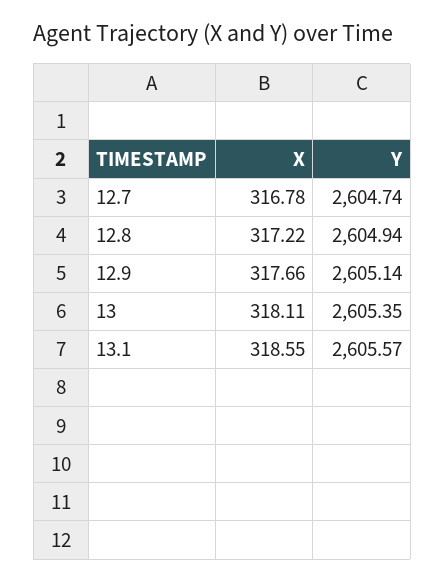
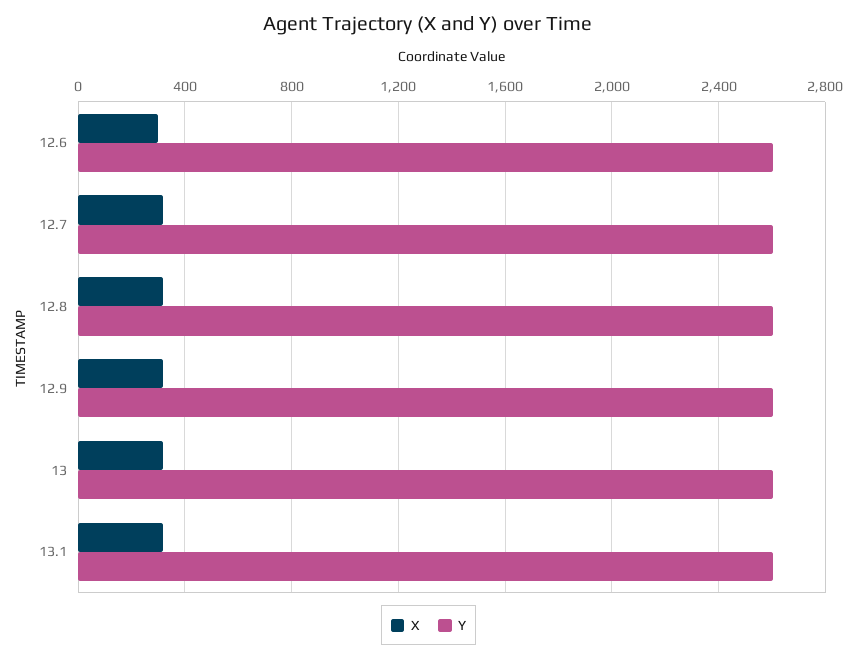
  {
    "X": {
      "12.7": 316.78,
      "12.8": 317.22,
      "12.9": 317.66,
      "13": 318.11,
-     "13.1": 318.55
+     "13.1": 318.55,
+     "12.6": 300
    },
    "Y": {
      "12.7": 2604.74,
      "12.8": 2604.94,
      "12.9": 2605.14,
      "13": 2605.35,
-     "13.1": 2605.57
+     "13.1": 2605.57,
+     "12.6": 2600
    }
  }

